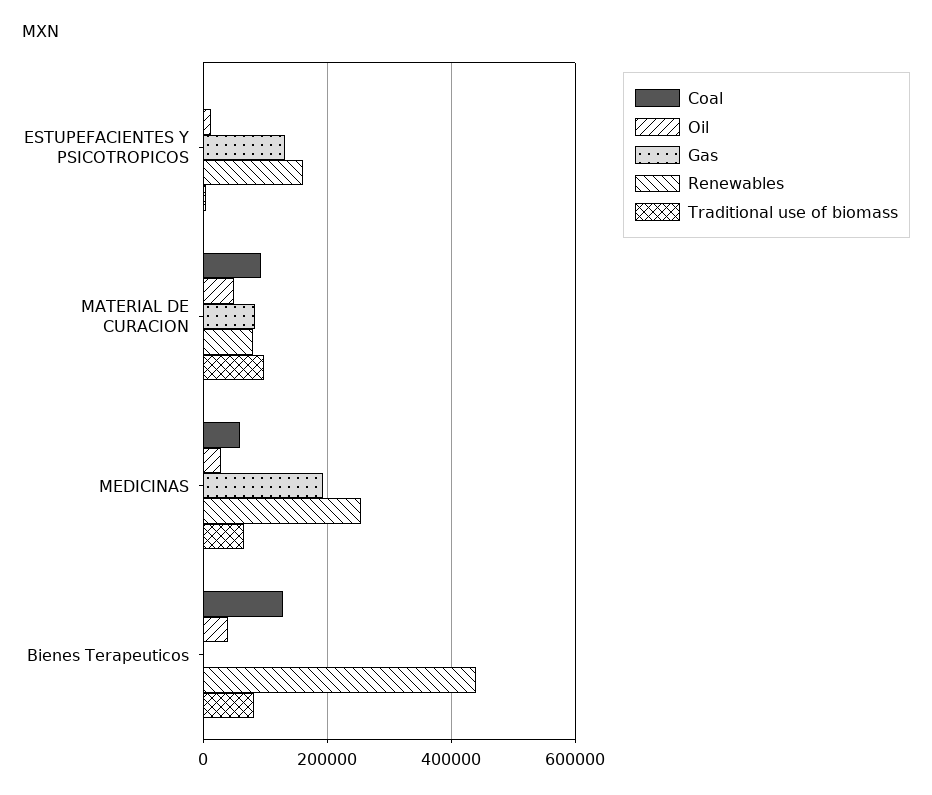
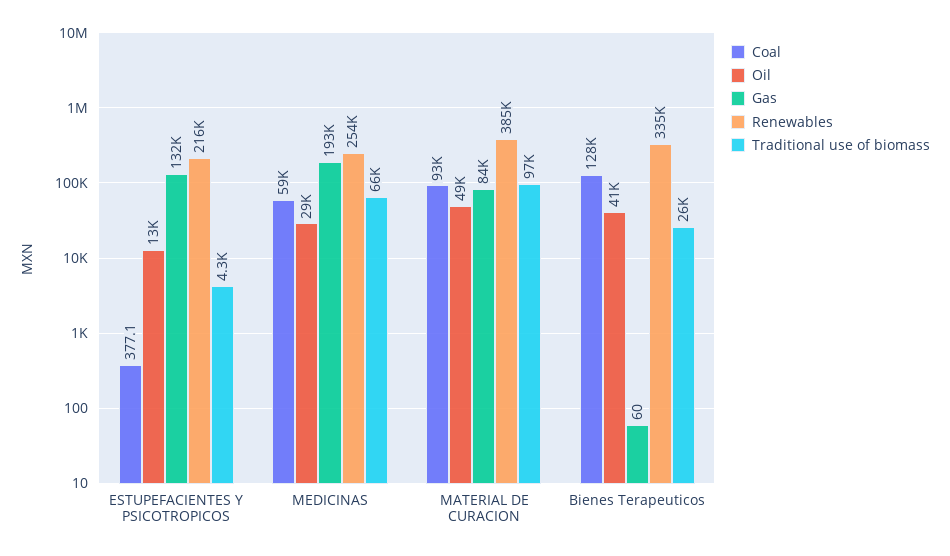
  {
    "Coal": {
      "ESTUPEFACIENTES Y PSICOTROPICOS": 377.1,
      "MATERIAL DE CURACION": 93000,
      "MEDICINAS": 59000,
      "Bienes Terapeuticos": 128000
    },
    "Oil": {
      "ESTUPEFACIENTES Y PSICOTROPICOS": 13000,
      "MATERIAL DE CURACION": 49000,
      "MEDICINAS": 29000,
      "Bienes Terapeuticos": 41000
    },
    "Gas": {
      "ESTUPEFACIENTES Y PSICOTROPICOS": 132000,
      "MATERIAL DE CURACION": 84000,
      "MEDICINAS": 193000,
      "Bienes Terapeuticos": 60
    },
    "Renewables": {
-     "ESTUPEFACIENTES Y PSICOTROPICOS": 160000,
+     "ESTUPEFACIENTES Y PSICOTROPICOS": 216000,
-     "MATERIAL DE CURACION": 80000,
+     "MATERIAL DE CURACION": 385000,
      "MEDICINAS": 254000,
-     "Bienes Terapeuticos": 440000
+     "Bienes Terapeuticos": 335000
    },
    "Traditional use of biomass": {
      "ESTUPEFACIENTES Y PSICOTROPICOS": 4300,
      "MATERIAL DE CURACION": 97000,
      "MEDICINAS": 66000,
-     "Bienes Terapeuticos": 80000
+     "Bienes Terapeuticos": 26000
    }
  }

